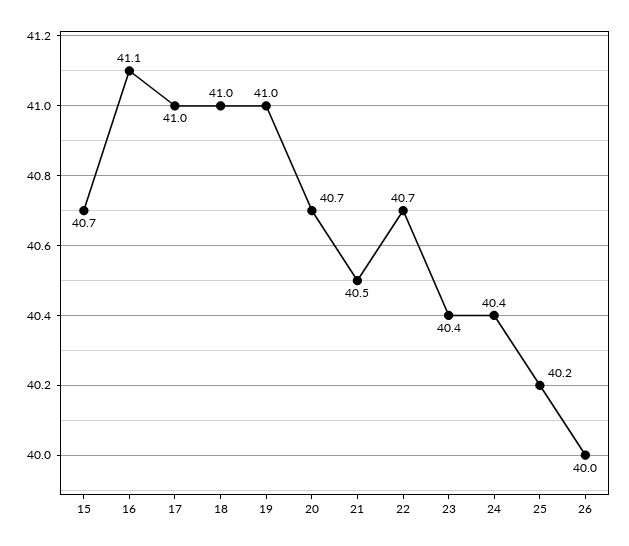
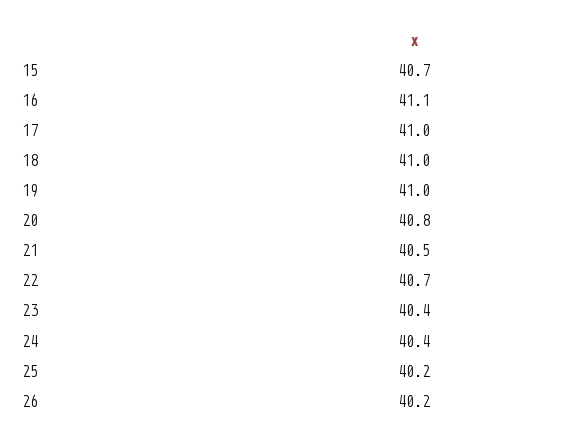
  {
    "15": 40.7,
    "16": 41.1,
    "17": 41,
    "18": 41,
    "19": 41,
-   "20": 40.7,
+   "20": 40.8,
    "21": 40.5,
    "22": 40.7,
    "23": 40.4,
    "24": 40.4,
    "25": 40.2,
-   "26": 40
+   "26": 40.2
  }

